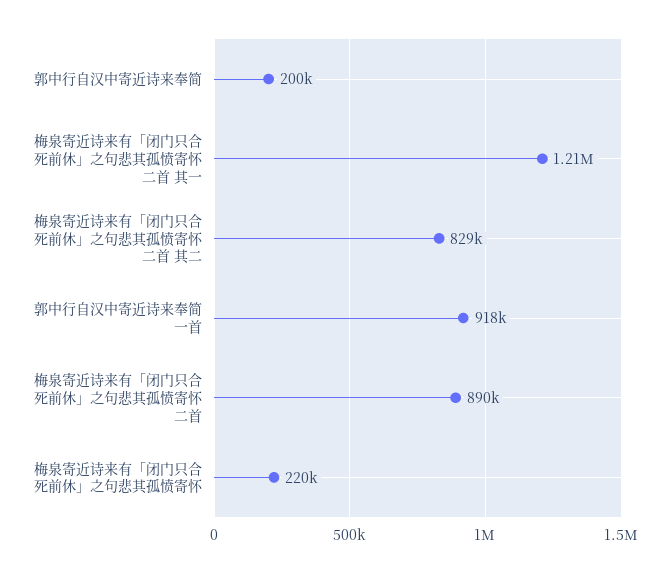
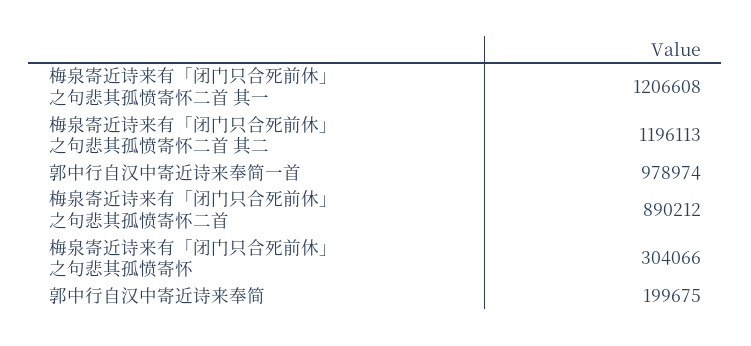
  {
    "郭中行自汉中寄近诗来奉简": 199675,
    "梅泉寄近诗来有「闭门只合死前休」之句悲其孤愤寄怀二首 其一": 1206608,
-   "梅泉寄近诗来有「闭门只合死前休」之句悲其孤愤寄怀二首 其二": 829000,
+   "梅泉寄近诗来有「闭门只合死前休」之句悲其孤愤寄怀二首 其二": 1196113,
-   "郭中行自汉中寄近诗来奉简一首": 918000,
+   "郭中行自汉中寄近诗来奉简一首": 978974,
    "梅泉寄近诗来有「闭门只合死前休」之句悲其孤愤寄怀二首": 890212,
-   "梅泉寄近诗来有「闭门只合死前休」之句悲其孤愤寄怀": 220000
+   "梅泉寄近诗来有「闭门只合死前休」之句悲其孤愤寄怀": 304066
  }

